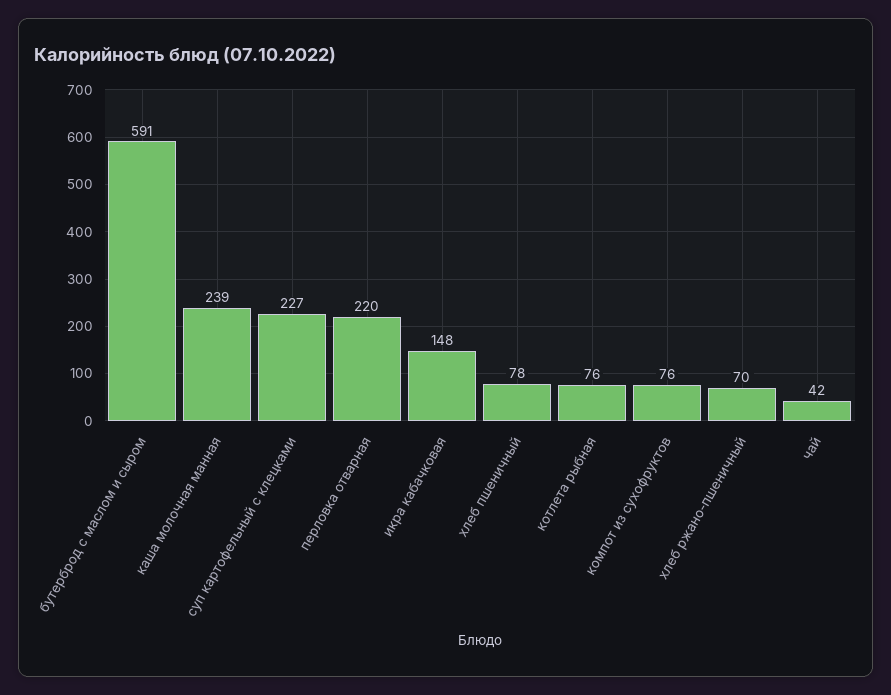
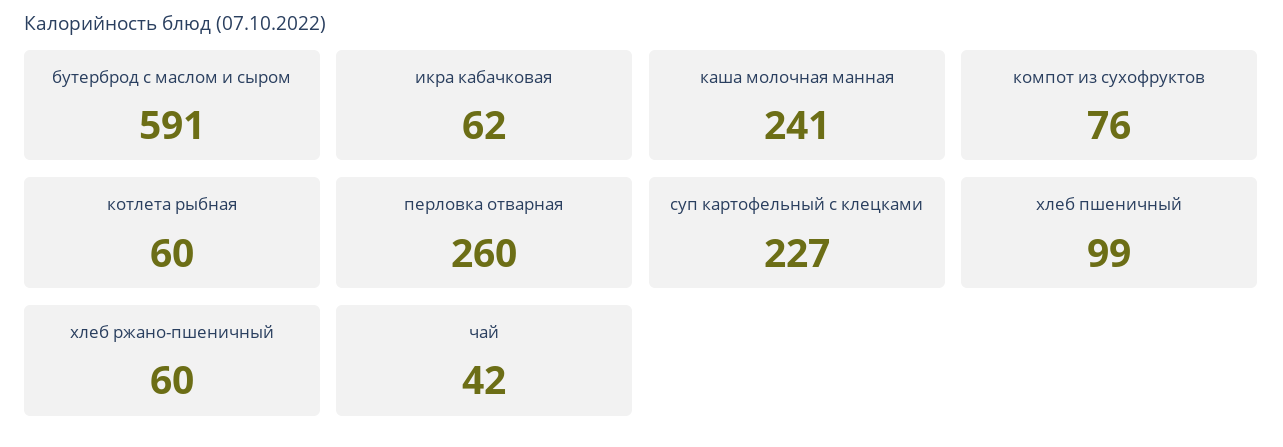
  {
    "бутерброд с маслом и сыром": 591,
-   "каша молочная манная": 239,
+   "каша молочная манная": 241,
    "суп картофельный с клецками": 227,
-   "перловка отварная": 220,
+   "перловка отварная": 260,
-   "икра кабачковая": 148,
+   "икра кабачковая": 62,
-   "хлеб пшеничный": 78,
+   "хлеб пшеничный": 99,
-   "котлета рыбная": 76,
+   "котлета рыбная": 60,
    "компот из сухофруктов": 76,
-   "хлеб ржано-пшеничный": 70,
+   "хлеб ржано-пшеничный": 60,
    "чай": 42
  }

